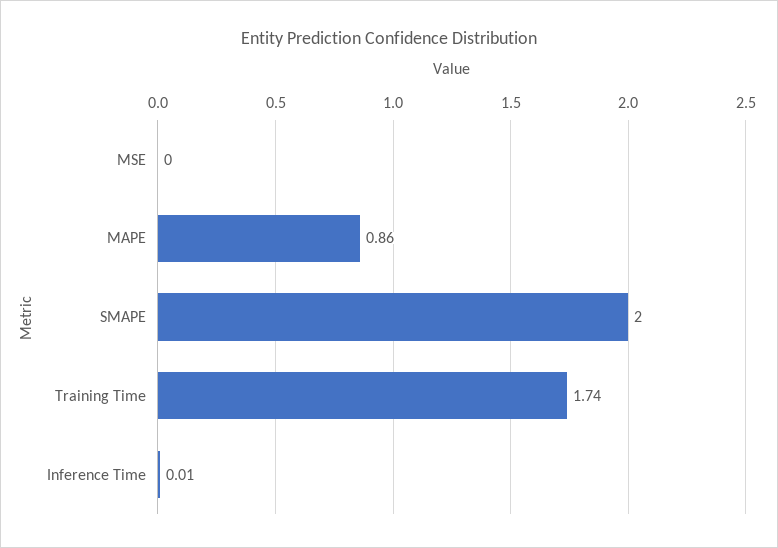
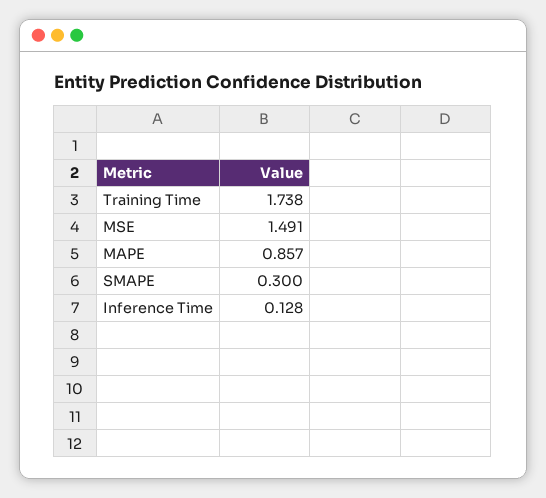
  {
-   "MSE": 0,
+   "MSE": 1.491,
    "MAPE": 0.857,
-   "SMAPE": 2,
+   "SMAPE": 0.3,
    "Training Time": 1.738,
-   "Inference Time": 0.01
+   "Inference Time": 0.128
  }

